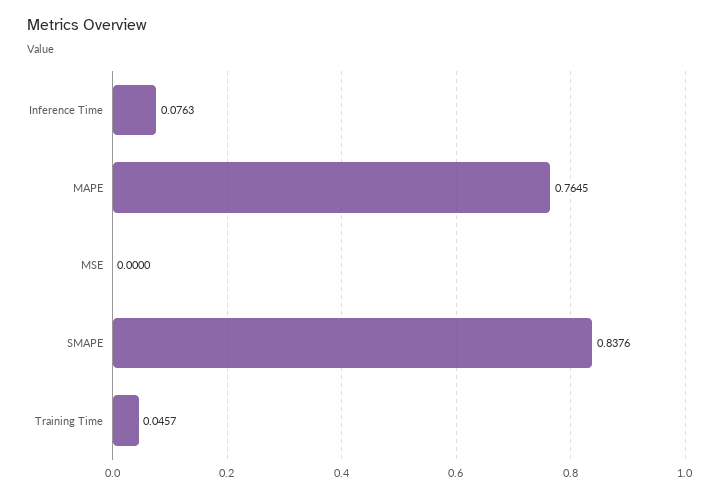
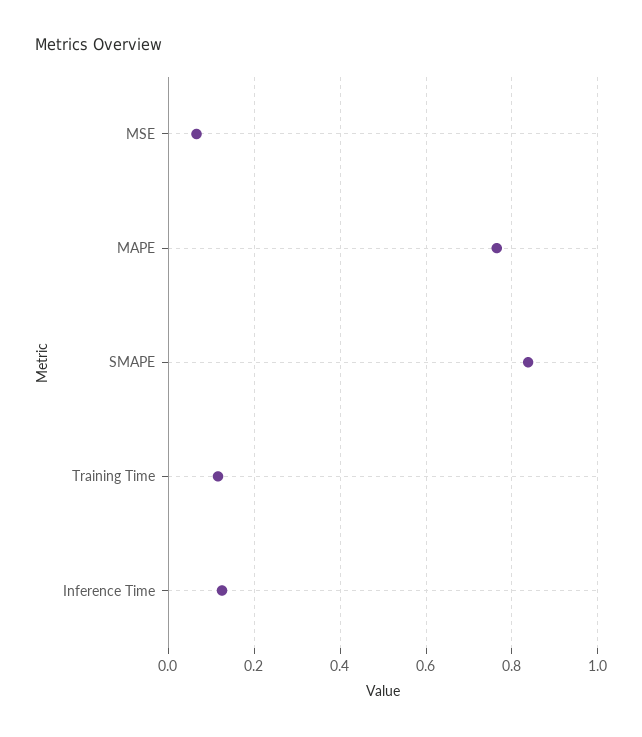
  {
-   "Inference Time": 0.0763,
+   "Inference Time": 0.12,
    "MAPE": 0.7645,
-   "MSE": 0,
+   "MSE": 0.06,
    "SMAPE": 0.8376,
-   "Training Time": 0.0457
+   "Training Time": 0.12
  }

